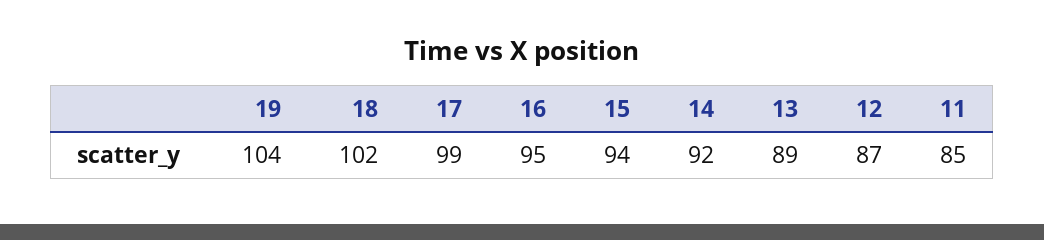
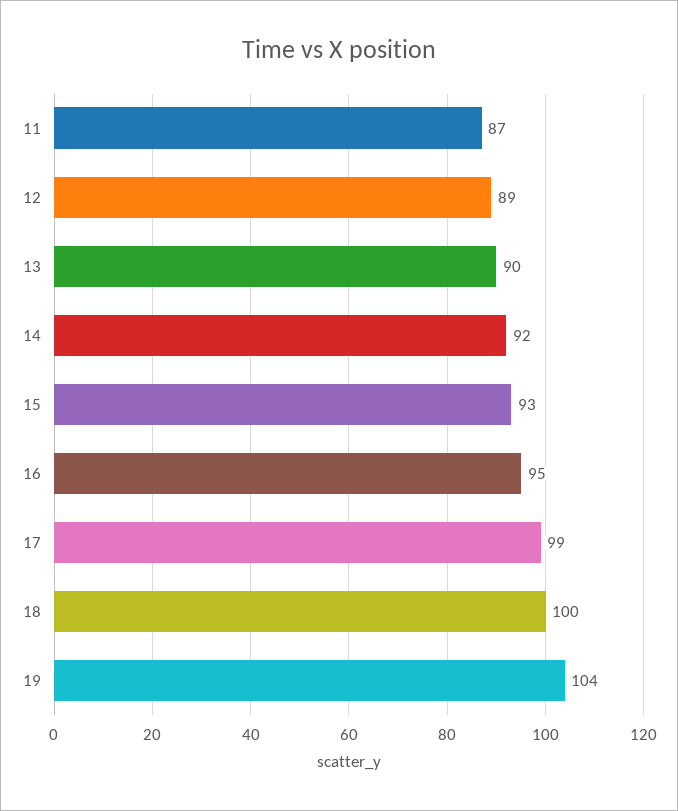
  {
    "19": 104,
-   "18": 102,
+   "18": 100,
    "17": 99,
    "16": 95,
-   "15": 94,
+   "15": 93,
    "14": 92,
-   "13": 89,
+   "13": 90,
-   "12": 87,
+   "12": 89,
-   "11": 85
+   "11": 87
  }

